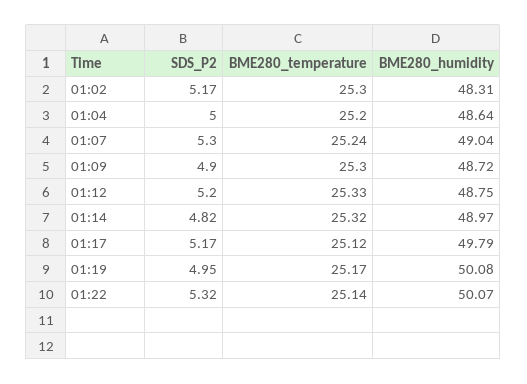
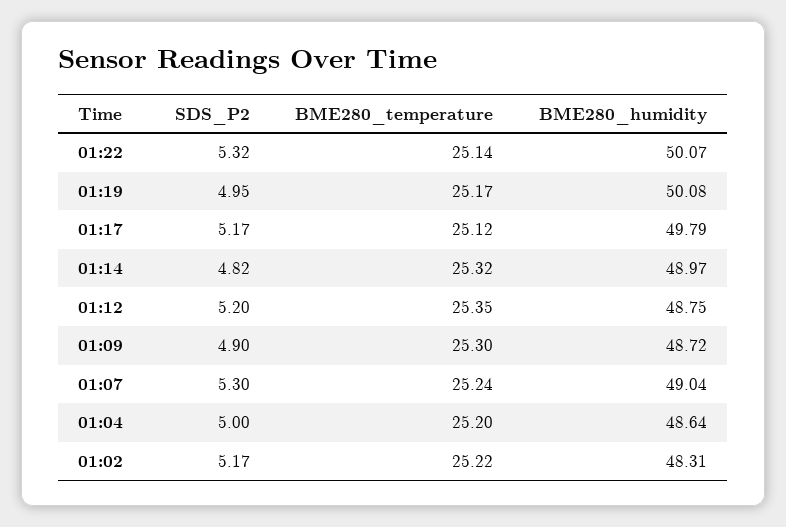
  {
    "SDS_P2": {
      "01:02": 5.17,
      "01:04": 5,
      "01:07": 5.3,
      "01:09": 4.9,
      "01:12": 5.2,
      "01:14": 4.82,
      "01:17": 5.17,
      "01:19": 4.95,
      "01:22": 5.32
    },
    "BME280_temperature": {
-     "01:02": 25.3,
+     "01:02": 25.22,
      "01:04": 25.2,
      "01:07": 25.24,
      "01:09": 25.3,
-     "01:12": 25.33,
+     "01:12": 25.35,
      "01:14": 25.32,
      "01:17": 25.12,
      "01:19": 25.17,
      "01:22": 25.14
    },
    "BME280_humidity": {
      "01:02": 48.31,
      "01:04": 48.64,
      "01:07": 49.04,
      "01:09": 48.72,
      "01:12": 48.75,
      "01:14": 48.97,
      "01:17": 49.79,
      "01:19": 50.08,
      "01:22": 50.07
    }
  }

